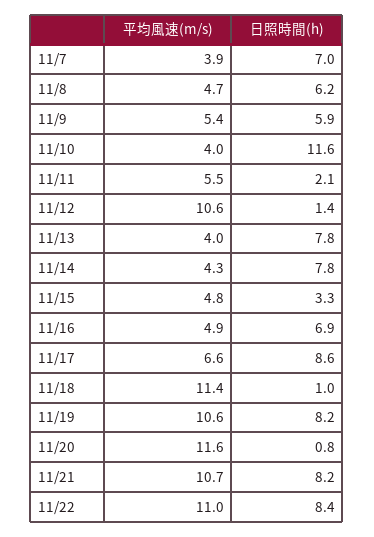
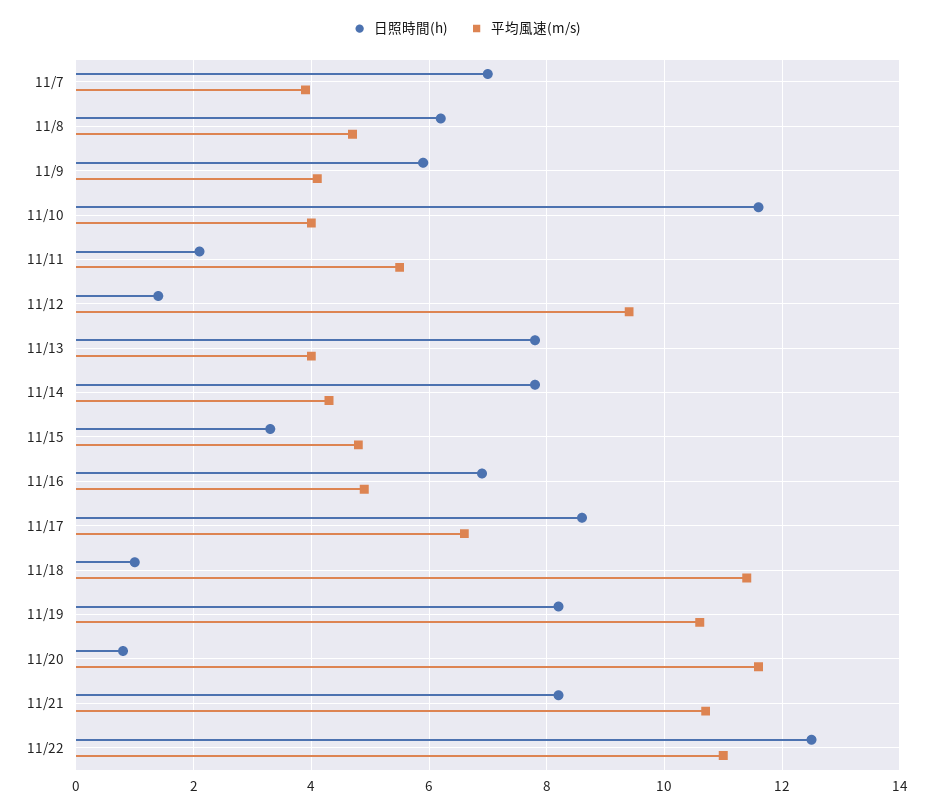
  {
    "平均風速(m/s)": {
      "11/7": 3.9,
      "11/8": 4.7,
-     "11/9": 5.4,
+     "11/9": 4,
      "11/10": 4,
      "11/11": 5.5,
-     "11/12": 10.6,
+     "11/12": 9.5,
      "11/13": 4,
      "11/14": 4.3,
      "11/15": 4.8,
      "11/16": 4.9,
      "11/17": 6.6,
      "11/18": 11.4,
      "11/19": 10.6,
      "11/20": 11.6,
      "11/21": 10.7,
      "11/22": 11
    },
    "日照時間(h)": {
      "11/7": 7,
      "11/8": 6.2,
      "11/9": 5.9,
      "11/10": 11.6,
      "11/11": 2.1,
      "11/12": 1.4,
      "11/13": 7.8,
      "11/14": 7.8,
      "11/15": 3.3,
      "11/16": 6.9,
      "11/17": 8.6,
      "11/18": 1,
      "11/19": 8.2,
      "11/20": 0.8,
      "11/21": 8.2,
-     "11/22": 8.4
+     "11/22": 12.5
    }
  }

